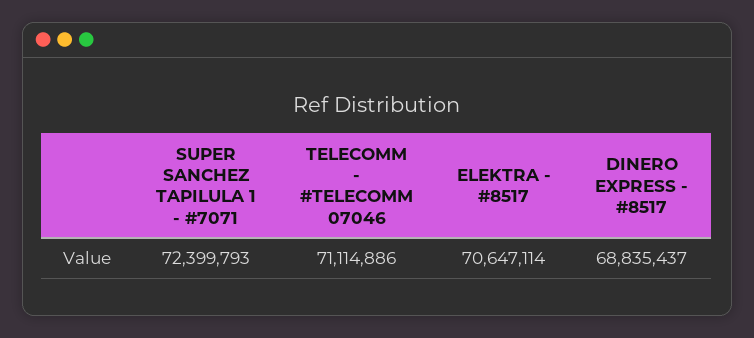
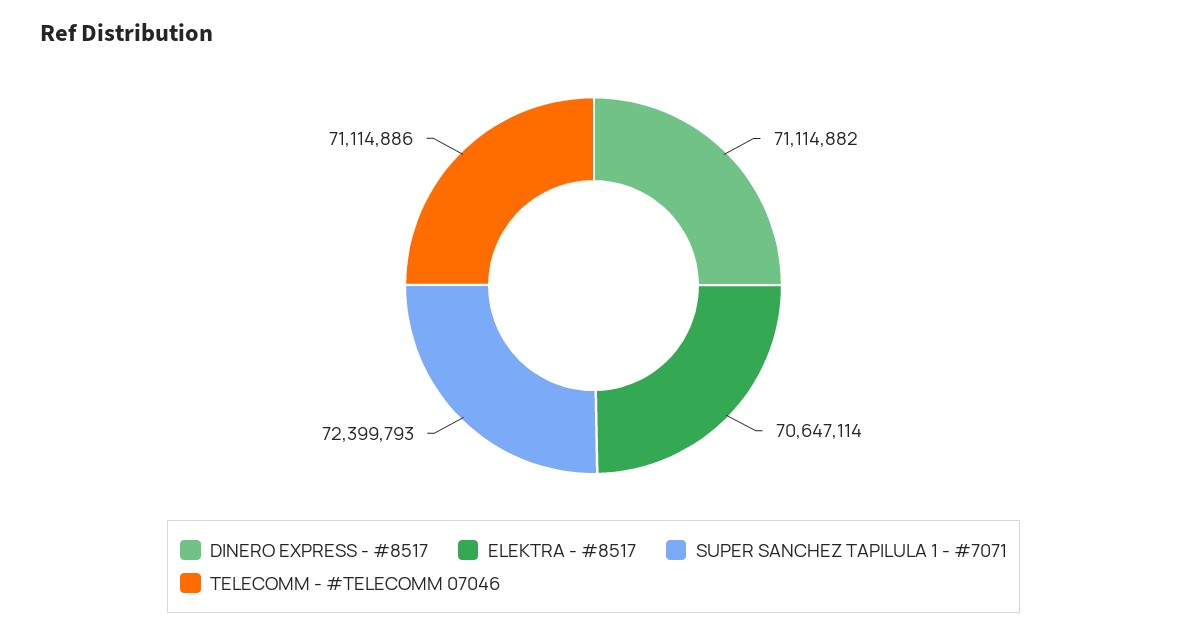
  {
    "SUPER SANCHEZ TAPILULA 1 - #7071": 72399793,
    "TELECOMM - #TELECOMM 07046": 71114886,
    "ELEKTRA - #8517": 70647114,
-   "DINERO EXPRESS - #8517": 68835437
+   "DINERO EXPRESS - #8517": 71114882
  }

